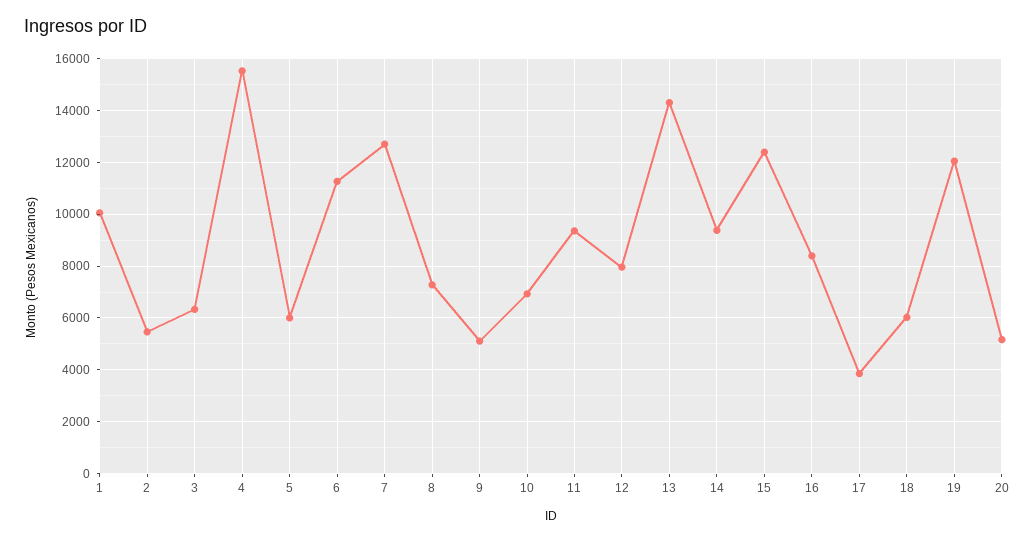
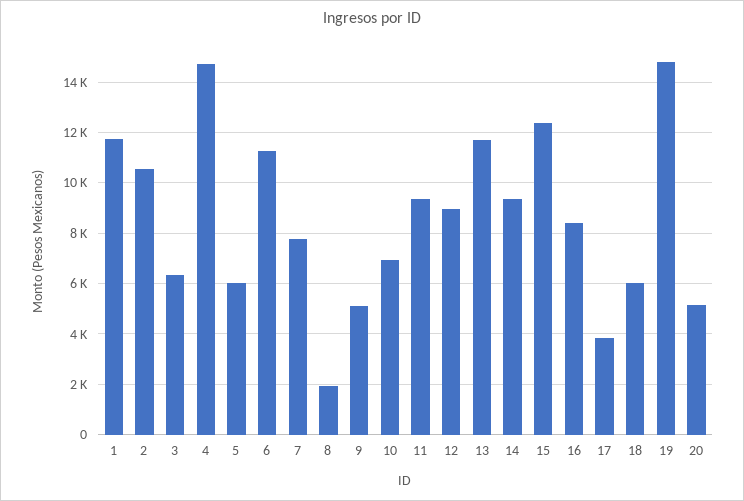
  {
-   "1": 10000,
+   "1": 11750,
-   "2": 5500,
+   "2": 10500,
    "3": 6250,
-   "4": 15500,
+   "4": 14750,
    "5": 6000,
    "6": 11250,
-   "7": 12750,
+   "7": 7750,
-   "8": 7250,
+   "8": 2000,
    "9": 5000,
    "10": 7000,
    "11": 9250,
-   "12": 8000,
+   "12": 9000,
-   "13": 14250,
+   "13": 11750,
    "14": 9250,
    "15": 12500,
    "16": 8500,
    "17": 3750,
    "18": 6000,
-   "19": 12000,
+   "19": 14750,
    "20": 5250
  }

